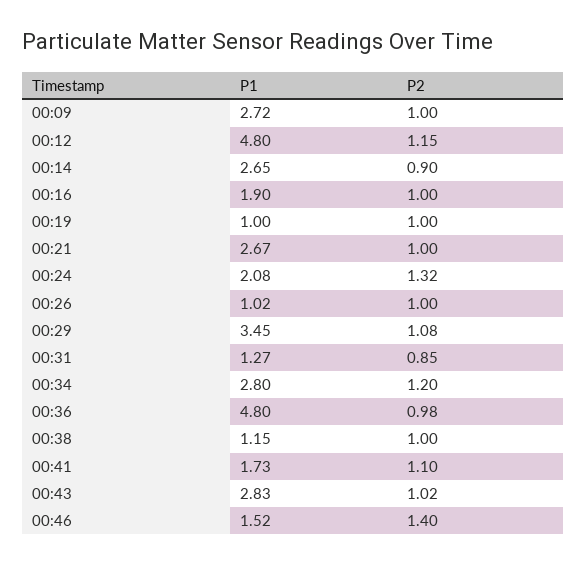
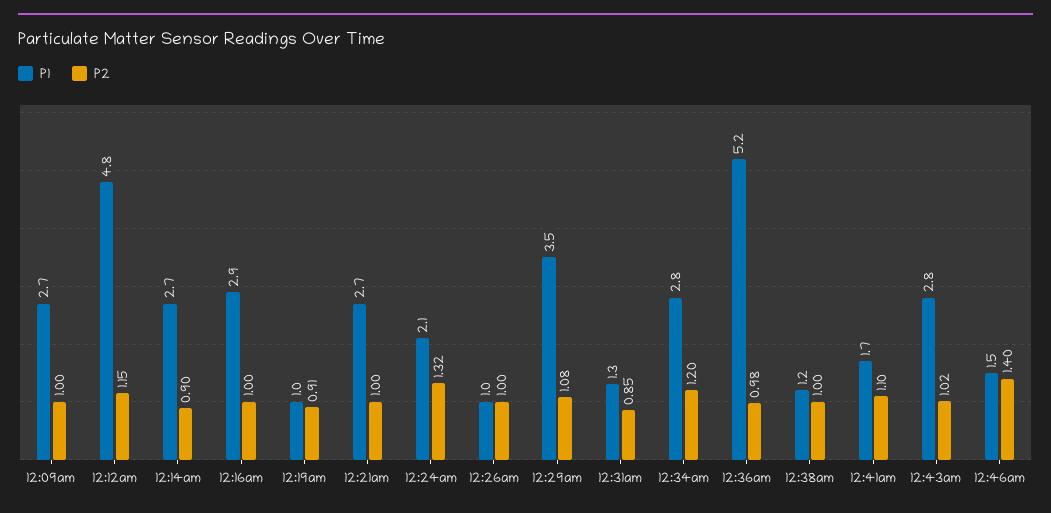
  {
    "P1": {
      "00:09": 2.72,
      "00:12": 4.8,
      "00:14": 2.65,
-     "00:16": 1.9,
+     "00:16": 2.9,
      "00:19": 1,
      "00:21": 2.67,
      "00:24": 2.08,
      "00:26": 1.02,
      "00:29": 3.45,
      "00:31": 1.27,
      "00:34": 2.8,
-     "00:36": 4.8,
+     "00:36": 5.2,
      "00:38": 1.15,
      "00:41": 1.73,
      "00:43": 2.83,
      "00:46": 1.52
    },
    "P2": {
      "00:09": 1,
      "00:12": 1.15,
      "00:14": 0.9,
      "00:16": 1,
-     "00:19": 1,
+     "00:19": 0.91,
      "00:21": 1,
      "00:24": 1.32,
      "00:26": 1,
      "00:29": 1.08,
      "00:31": 0.85,
      "00:34": 1.2,
      "00:36": 0.98,
      "00:38": 1,
      "00:41": 1.1,
      "00:43": 1.02,
      "00:46": 1.4
    }
  }

